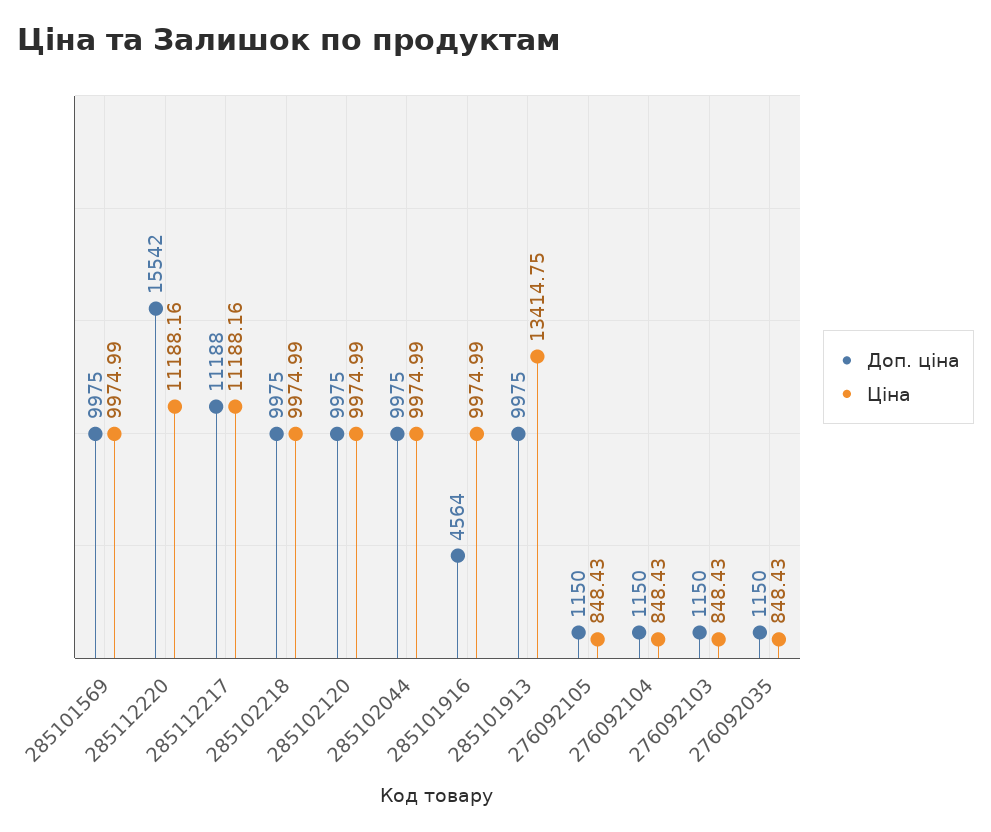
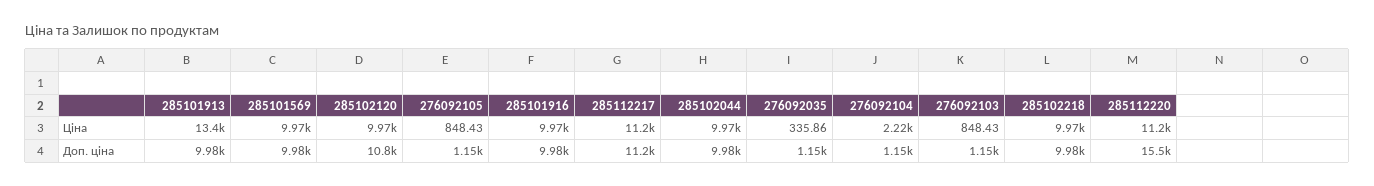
  {
    "Доп. ціна": {
      "285101569": 9975,
      "285112220": 15542,
      "285112217": 11188,
      "285102218": 9975,
-     "285102120": 9975,
+     "285102120": 10800,
      "285102044": 9975,
-     "285101916": 4564,
+     "285101916": 9980,
      "285101913": 9975,
      "276092105": 1150,
      "276092104": 1150,
      "276092103": 1150,
      "276092035": 1150
    },
    "Ціна": {
      "285101569": 9974.99,
      "285112220": 11188.16,
      "285112217": 11188.16,
      "285102218": 9974.99,
      "285102120": 9974.99,
      "285102044": 9974.99,
      "285101916": 9974.99,
      "285101913": 13414.75,
      "276092105": 848.43,
-     "276092104": 848.43,
+     "276092104": 2220,
      "276092103": 848.43,
-     "276092035": 848.43
+     "276092035": 335.86
    }
  }

